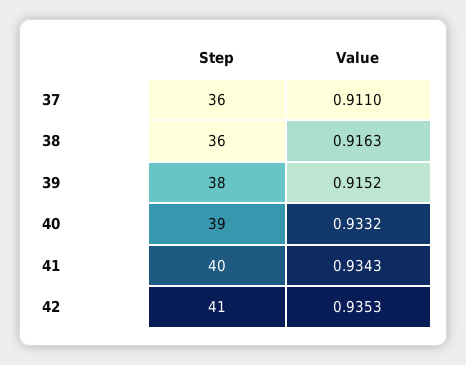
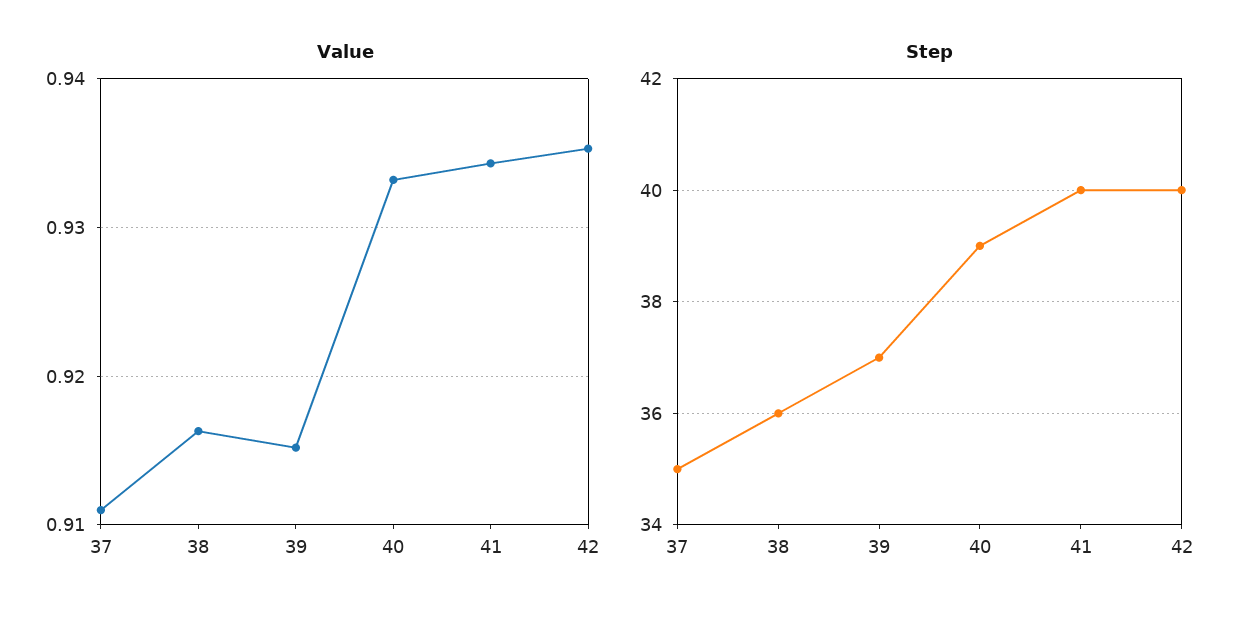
  {
    "Step": {
-     "37": 36,
+     "37": 35,
      "38": 36,
-     "39": 38,
+     "39": 37,
      "40": 39,
      "41": 40,
-     "42": 41
+     "42": 40
    },
    "Value": {
      "37": 0.911,
      "38": 0.9163,
      "39": 0.9152,
      "40": 0.9332,
      "41": 0.9343,
      "42": 0.9353
    }
  }

